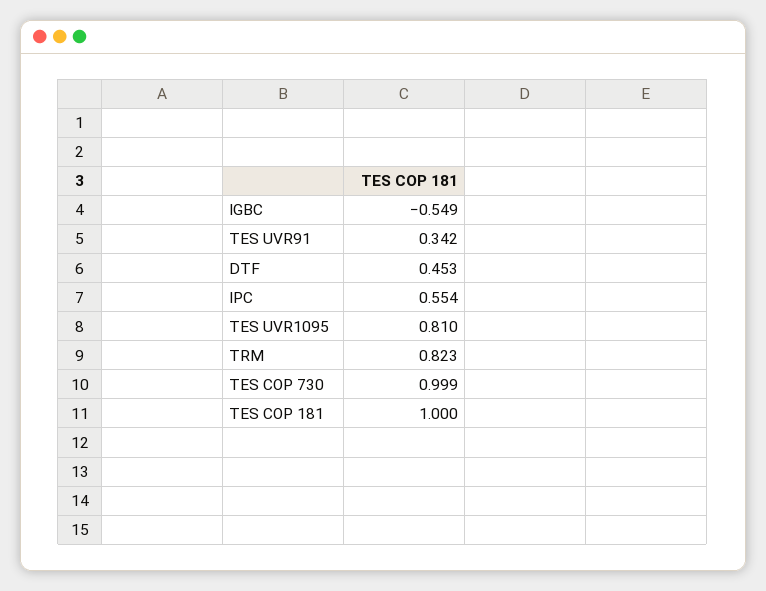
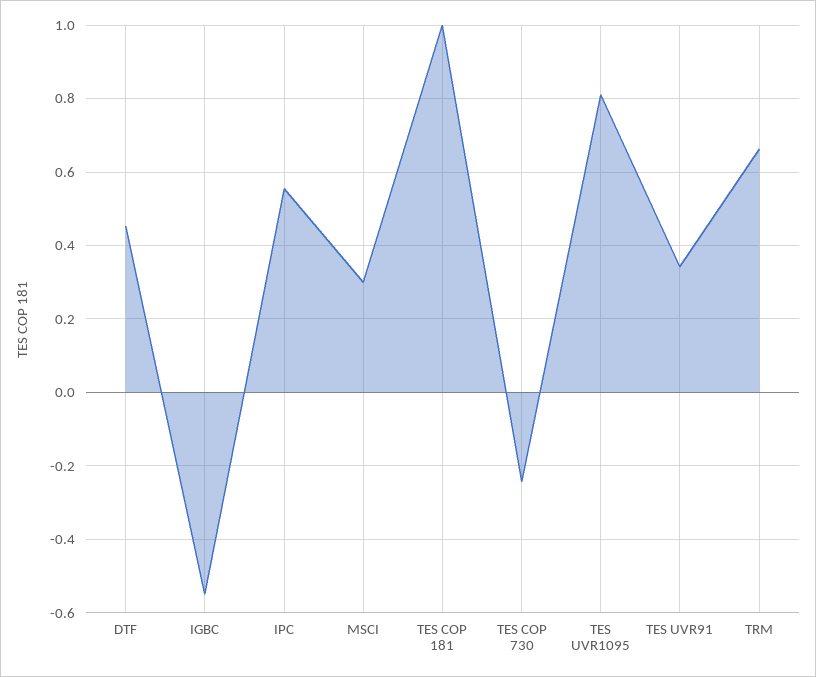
  {
    "IGBC": -0.549,
    "TES UVR91": 0.342,
    "DTF": 0.453,
    "IPC": 0.554,
    "TES UVR1095": 0.81,
-   "TRM": 0.823,
+   "TRM": 0.66,
-   "TES COP 730": 0.999,
+   "TES COP 730": -0.24,
-   "TES COP 181": 1
+   "TES COP 181": 1,
+   "MSCI": 0.3
  }

